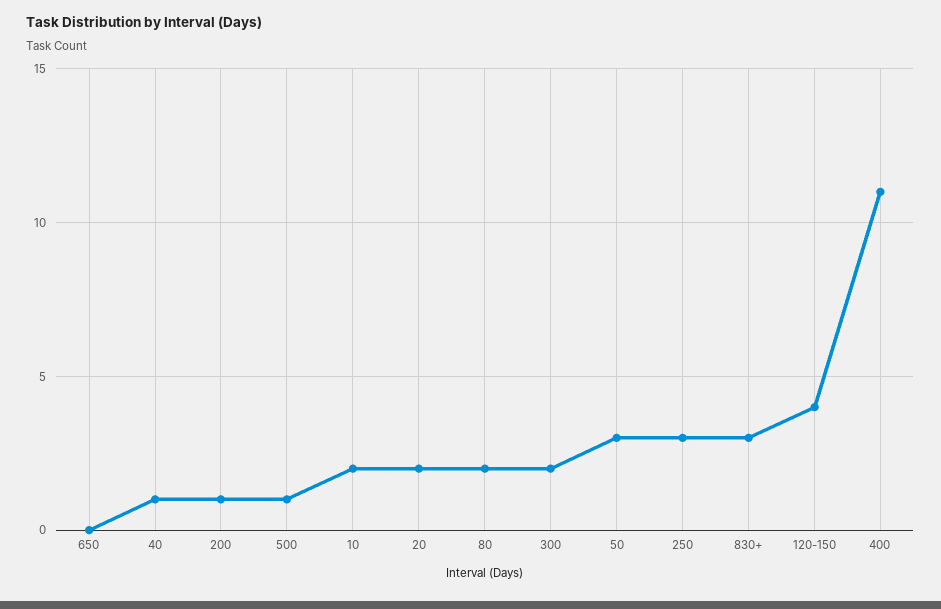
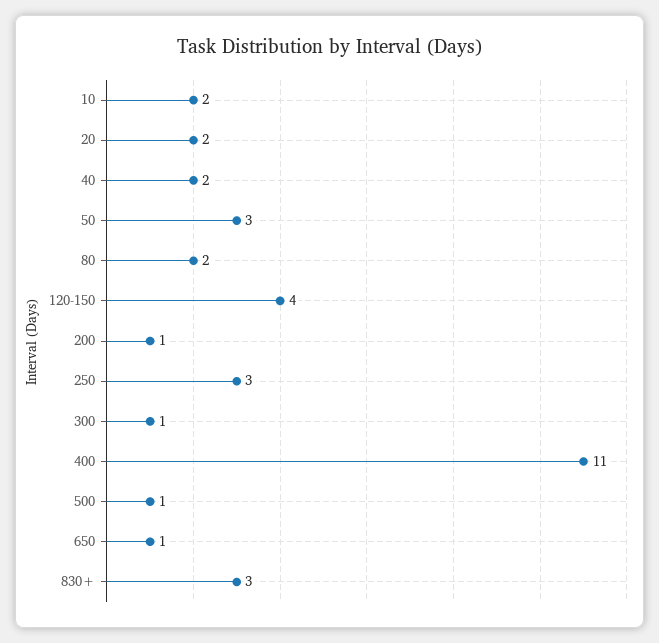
  {
-   "650": 0,
+   "650": 1,
-   "40": 1,
+   "40": 2,
    "200": 1,
    "500": 1,
    "10": 2,
    "20": 2,
    "80": 2,
-   "300": 2,
+   "300": 1,
    "50": 3,
    "250": 3,
    "830+": 3,
    "120-150": 4,
    "400": 11
  }

